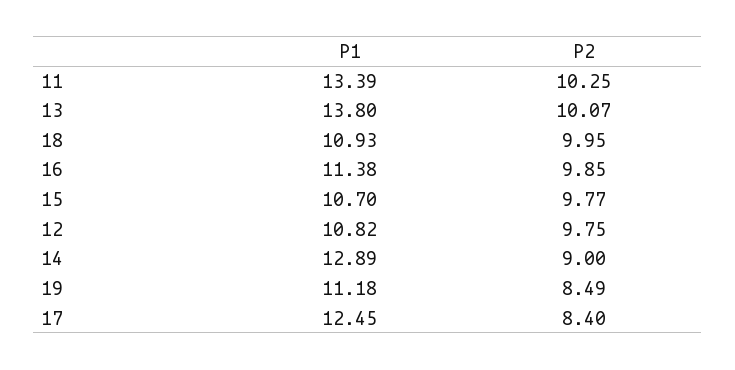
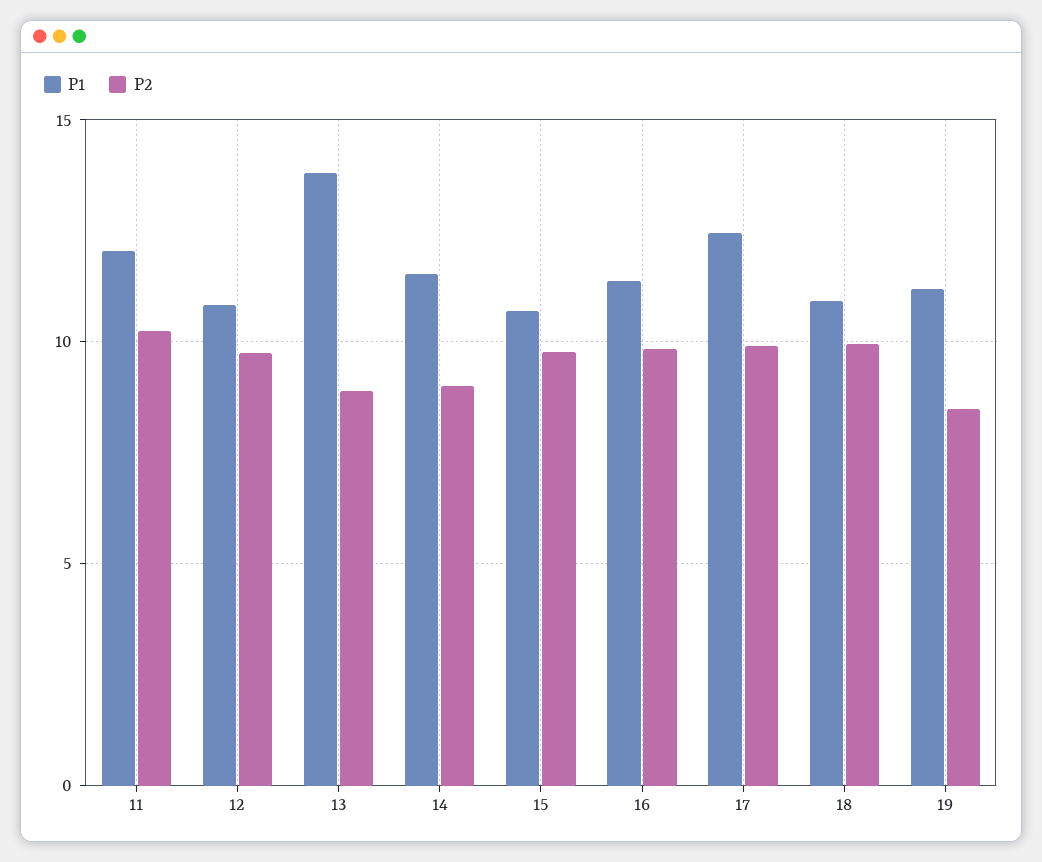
  {
    "P1": {
-     "11": 13.39,
+     "11": 12,
      "13": 13.8,
      "18": 10.93,
      "16": 11.38,
      "15": 10.7,
      "12": 10.82,
-     "14": 12.89,
+     "14": 11.5,
      "19": 11.18,
      "17": 12.45
    },
    "P2": {
      "11": 10.25,
-     "13": 10.07,
+     "13": 9,
      "18": 9.95,
      "16": 9.85,
      "15": 9.77,
      "12": 9.75,
      "14": 9,
      "19": 8.49,
-     "17": 8.4
+     "17": 10
    }
  }

